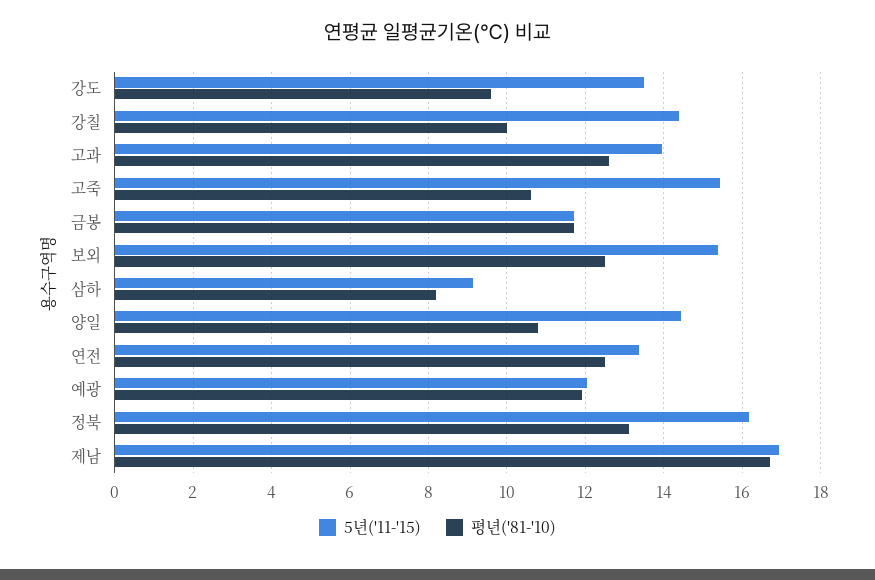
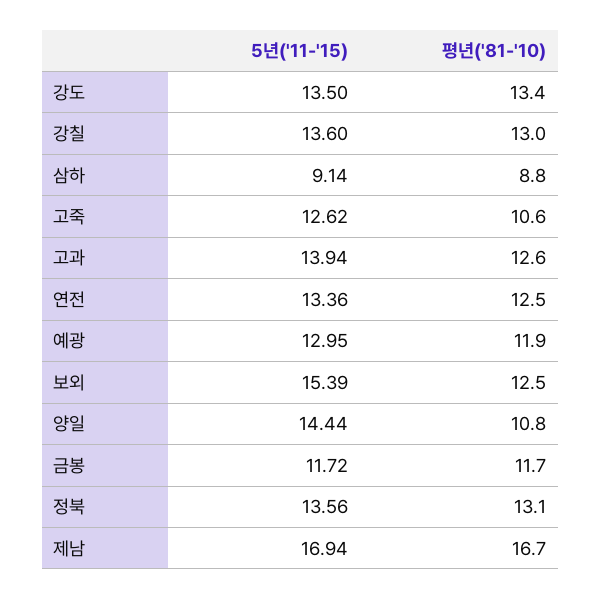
  {
    "5년('11-'15)": {
      "강도": 13.5,
-     "강칠": 14.4,
+     "강칠": 13.6,
      "고과": 13.94,
-     "고죽": 15.4,
+     "고죽": 12.62,
      "금봉": 11.72,
      "보외": 15.39,
      "삼하": 9.14,
      "양일": 14.44,
      "연전": 13.36,
-     "예광": 12,
+     "예광": 12.95,
-     "정북": 16.2,
+     "정북": 13.56,
      "제남": 16.94
    },
    "평년('81-'10)": {
-     "강도": 9.6,
+     "강도": 13.4,
-     "강칠": 10,
+     "강칠": 13,
      "고과": 12.6,
      "고죽": 10.6,
      "금봉": 11.7,
      "보외": 12.5,
-     "삼하": 8.2,
+     "삼하": 8.8,
      "양일": 10.8,
      "연전": 12.5,
      "예광": 11.9,
      "정북": 13.1,
      "제남": 16.7
    }
  }

